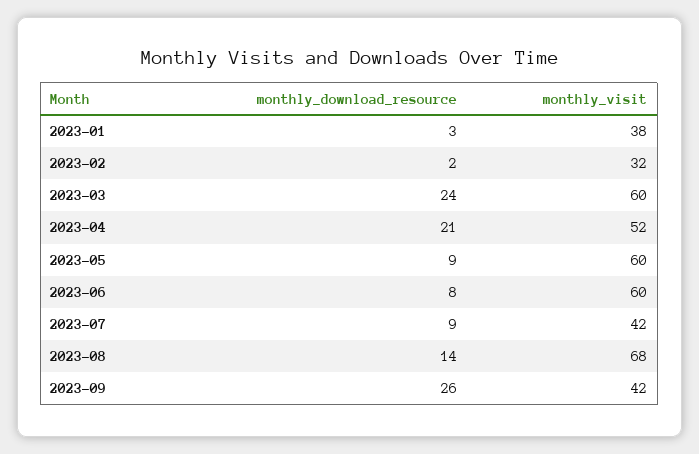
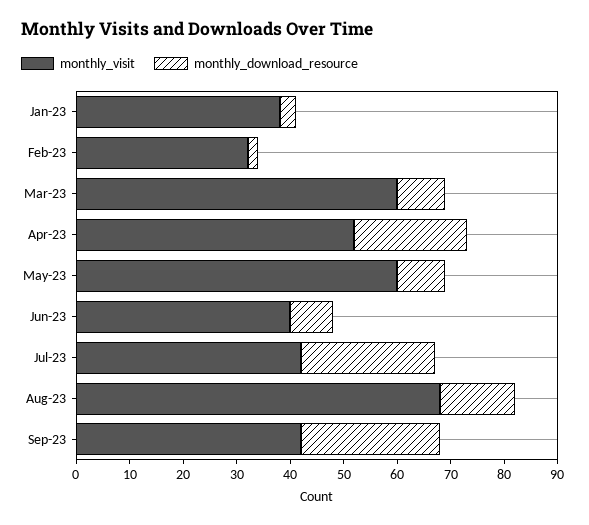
  {
    "monthly_download_resource": {
      "2023-01": 3,
      "2023-02": 2,
-     "2023-03": 24,
+     "2023-03": 10,
      "2023-04": 21,
      "2023-05": 9,
      "2023-06": 8,
-     "2023-07": 9,
+     "2023-07": 25,
      "2023-08": 14,
      "2023-09": 26
    },
    "monthly_visit": {
      "2023-01": 38,
      "2023-02": 32,
      "2023-03": 60,
      "2023-04": 52,
      "2023-05": 60,
-     "2023-06": 60,
+     "2023-06": 40,
      "2023-07": 42,
      "2023-08": 68,
      "2023-09": 42
    }
  }

